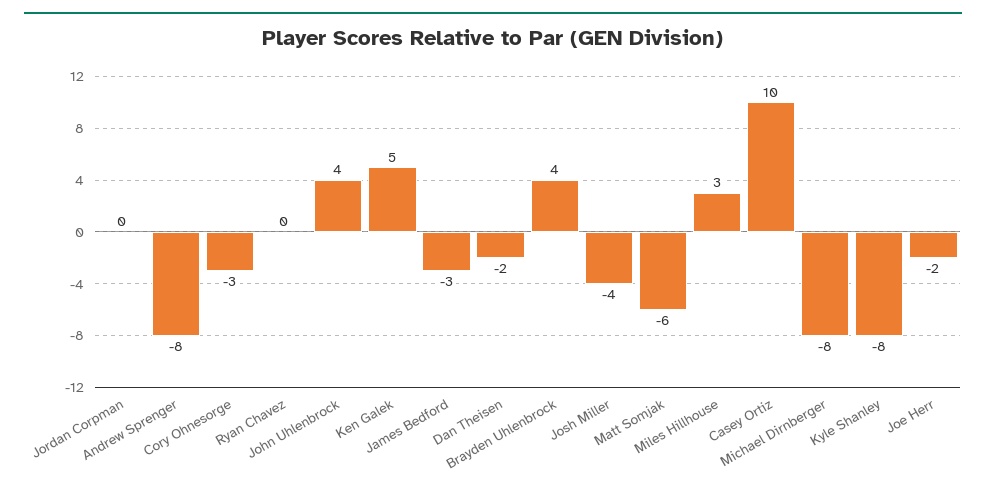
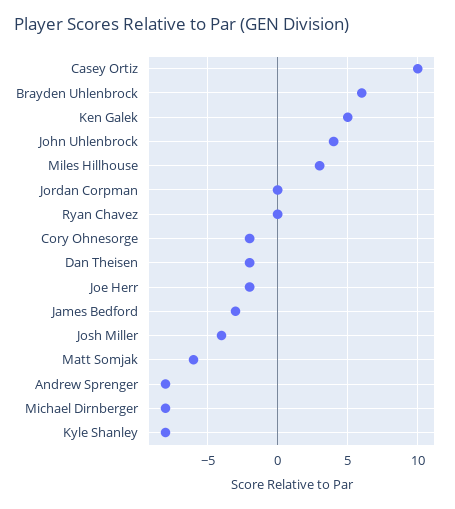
  {
    "Jordan Corpman": 0,
    "Andrew Sprenger": -8,
-   "Cory Ohnesorge": -3,
+   "Cory Ohnesorge": -2,
    "Ryan Chavez": 0,
    "John Uhlenbrock": 4,
    "Ken Galek": 5,
    "James Bedford": -3,
    "Dan Theisen": -2,
-   "Brayden Uhlenbrock": 4,
+   "Brayden Uhlenbrock": 6,
    "Josh Miller": -4,
    "Matt Somjak": -6,
    "Miles Hillhouse": 3,
    "Casey Ortiz": 10,
    "Michael Dirnberger": -8,
    "Kyle Shanley": -8,
    "Joe Herr": -2
  }

